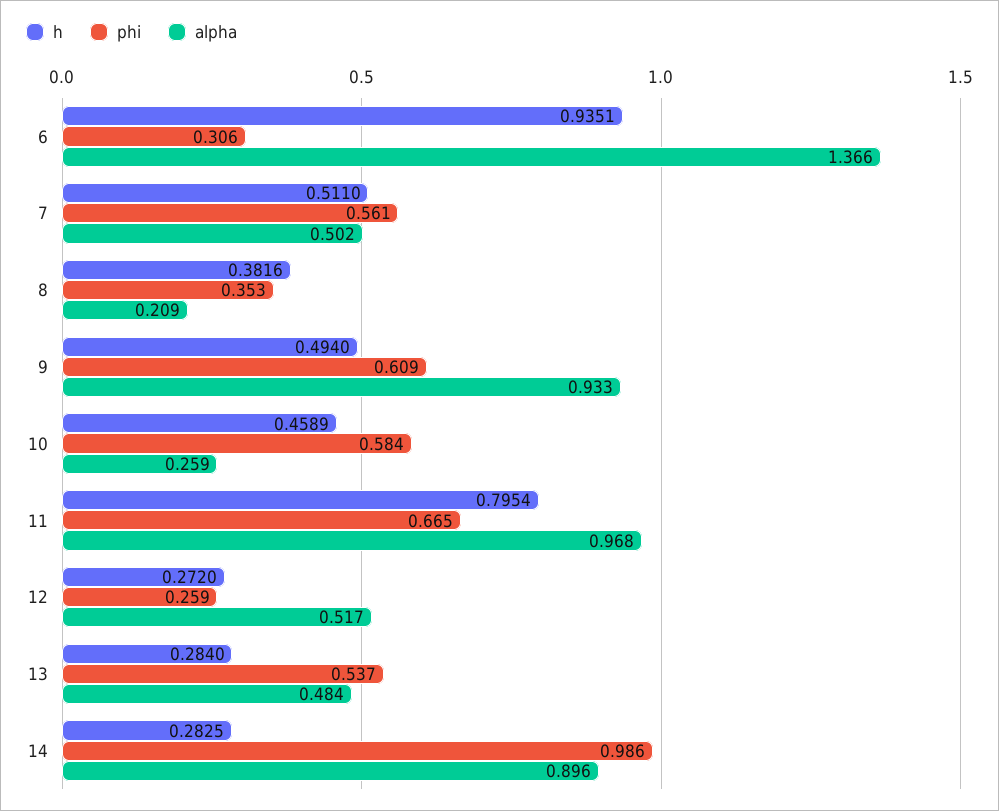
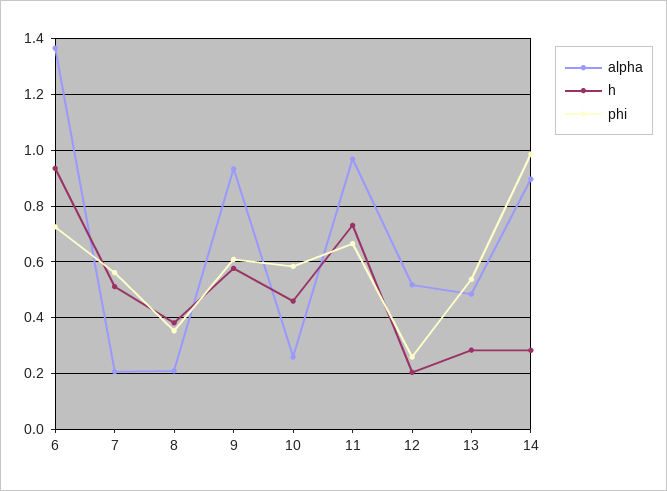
  {
    "h": {
      "6": 0.9351,
      "7": 0.511,
      "8": 0.3816,
-     "9": 0.494,
+     "9": 0.575,
      "10": 0.4589,
-     "11": 0.7954,
+     "11": 0.725,
-     "12": 0.272,
+     "12": 0.2,
      "13": 0.284,
      "14": 0.2825
    },
    "phi": {
-     "6": 0.306,
+     "6": 0.725,
      "7": 0.561,
      "8": 0.353,
      "9": 0.609,
      "10": 0.584,
      "11": 0.665,
      "12": 0.259,
      "13": 0.537,
      "14": 0.986
    },
    "alpha": {
      "6": 1.366,
-     "7": 0.502,
+     "7": 0.2,
      "8": 0.209,
      "9": 0.933,
      "10": 0.259,
      "11": 0.968,
      "12": 0.517,
      "13": 0.484,
      "14": 0.896
    }
  }

